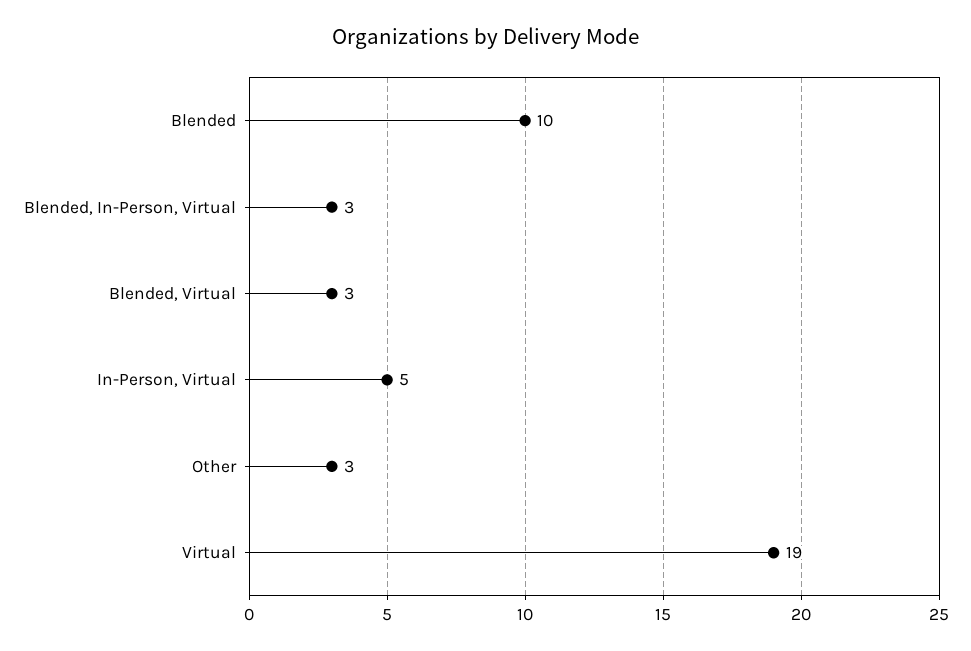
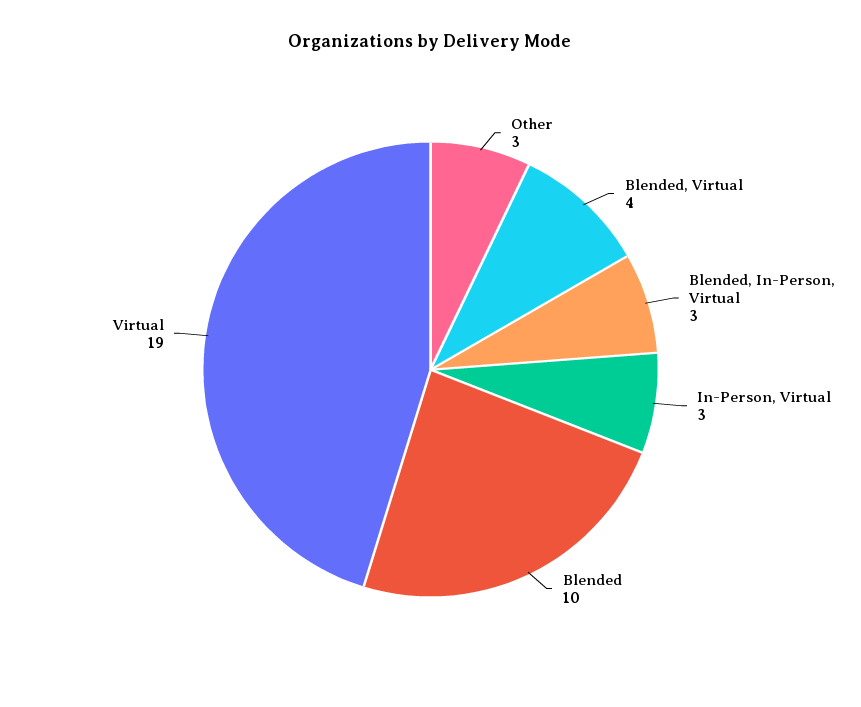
  {
    "Blended": 10,
    "Blended, In-Person, Virtual": 3,
-   "Blended, Virtual": 3,
+   "Blended, Virtual": 4,
-   "In-Person, Virtual": 5,
+   "In-Person, Virtual": 3,
    "Other": 3,
    "Virtual": 19
  }

